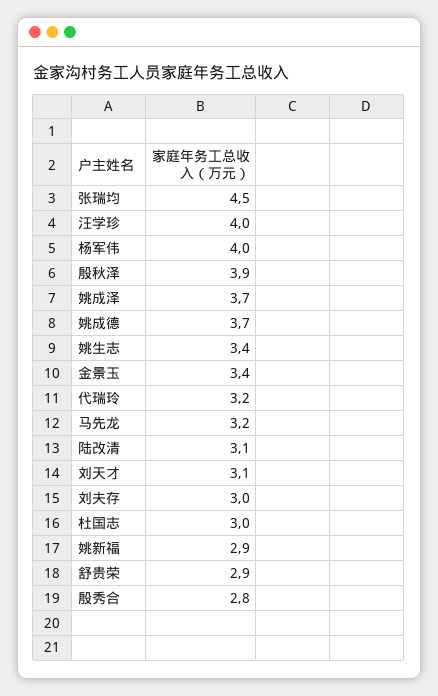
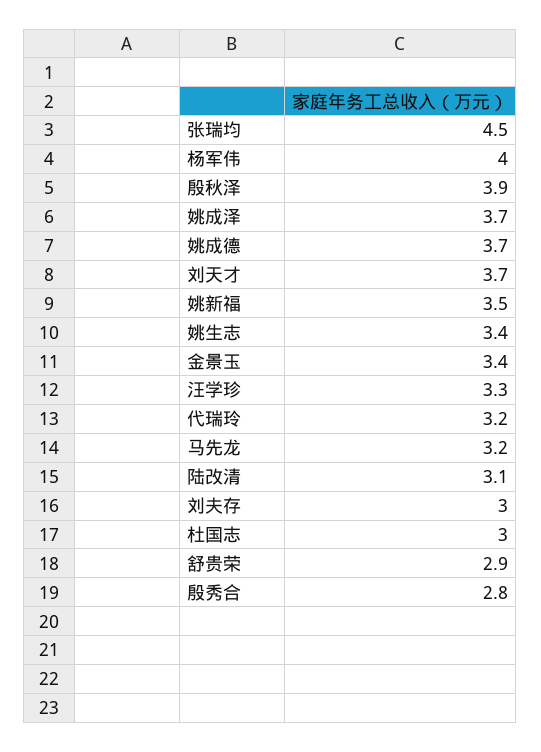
  {
    "张瑞均": 4.5,
-   "汪学珍": 4,
+   "汪学珍": 3.3,
    "杨军伟": 4,
    "殷秋泽": 3.9,
    "姚成泽": 3.7,
    "姚成德": 3.7,
    "姚生志": 3.4,
    "金景玉": 3.4,
    "代瑞玲": 3.2,
    "马先龙": 3.2,
    "陆改清": 3.1,
-   "刘天才": 3.1,
+   "刘天才": 3.7,
    "刘夫存": 3,
    "杜国志": 3,
-   "姚新福": 2.9,
+   "姚新福": 3.5,
    "舒贵荣": 2.9,
    "殷秀合": 2.8
  }

